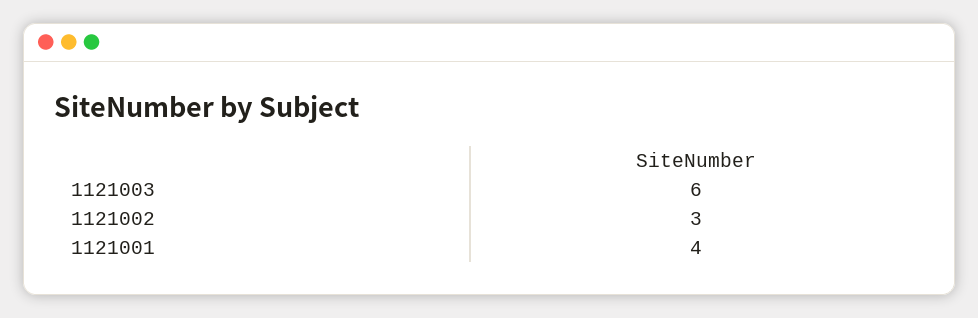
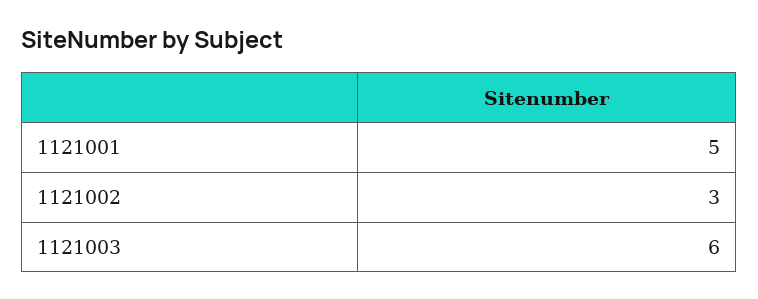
  {
    "1121003": 6,
    "1121002": 3,
-   "1121001": 4
+   "1121001": 5
  }

